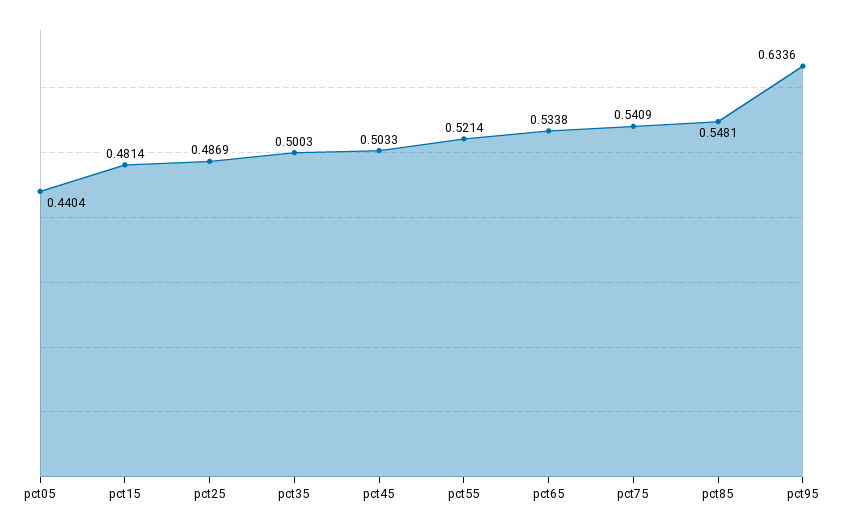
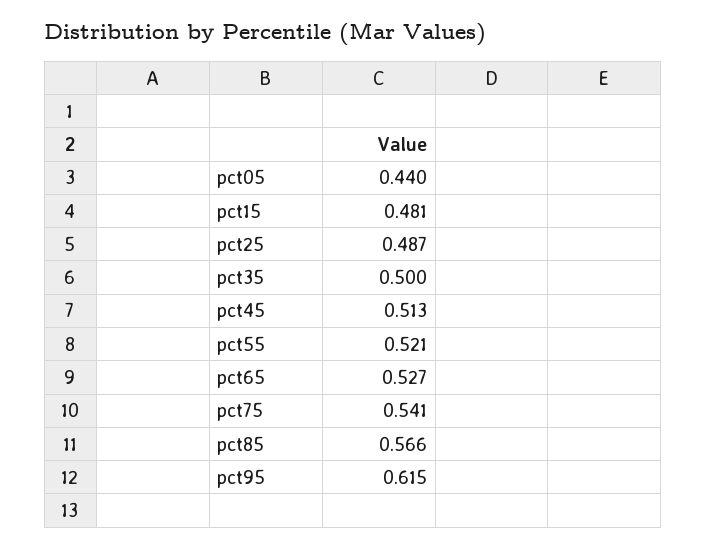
  {
    "pct05": 0.4404,
    "pct15": 0.4814,
    "pct25": 0.4869,
    "pct35": 0.5003,
-   "pct45": 0.5033,
+   "pct45": 0.513,
    "pct55": 0.5214,
-   "pct65": 0.5338,
+   "pct65": 0.527,
    "pct75": 0.5409,
-   "pct85": 0.5481,
+   "pct85": 0.566,
-   "pct95": 0.6336
+   "pct95": 0.615
  }

